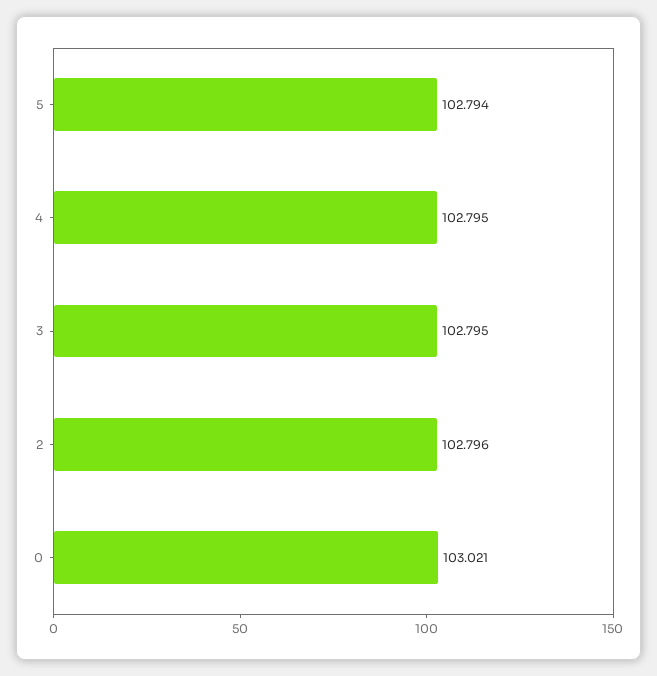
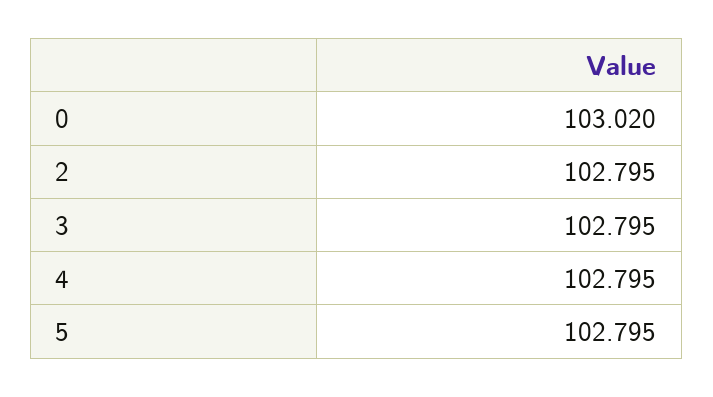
  {
-   "5": 102.794,
+   "5": 102.795,
    "4": 102.795,
    "3": 102.795,
-   "2": 102.796,
+   "2": 102.795,
-   "0": 103.021
+   "0": 103.02
  }

